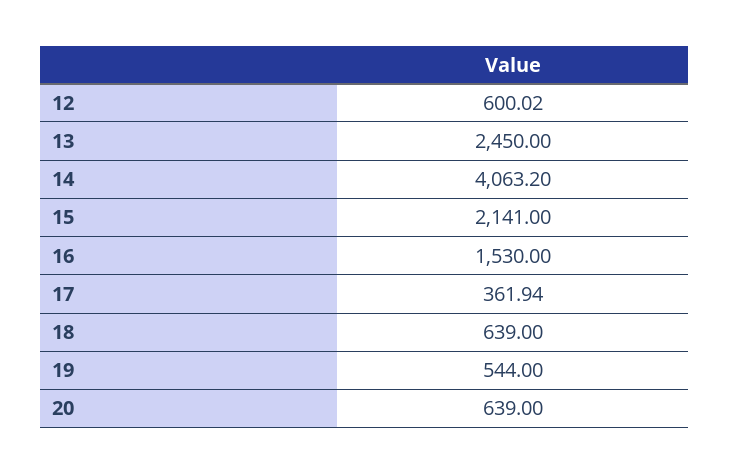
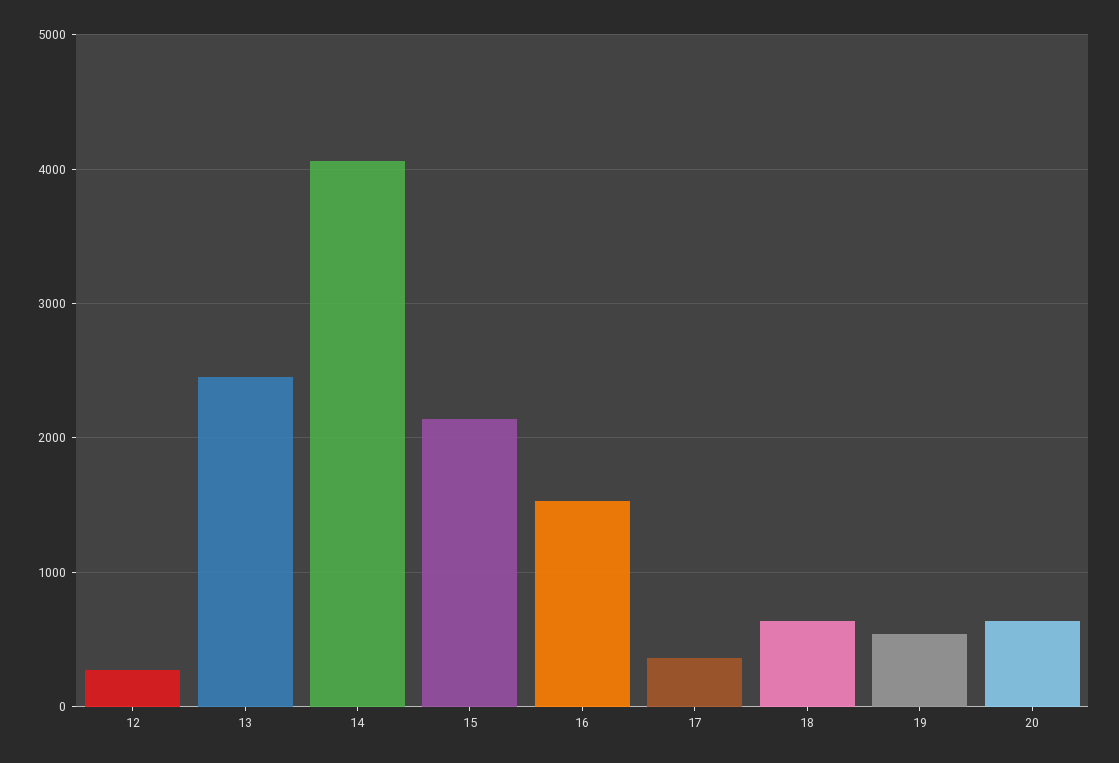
  {
-   "12": 600.02,
+   "12": 300,
    "13": 2450,
    "14": 4063.2,
    "15": 2141,
    "16": 1530,
    "17": 361.94,
    "18": 639,
    "19": 544,
    "20": 639
  }

